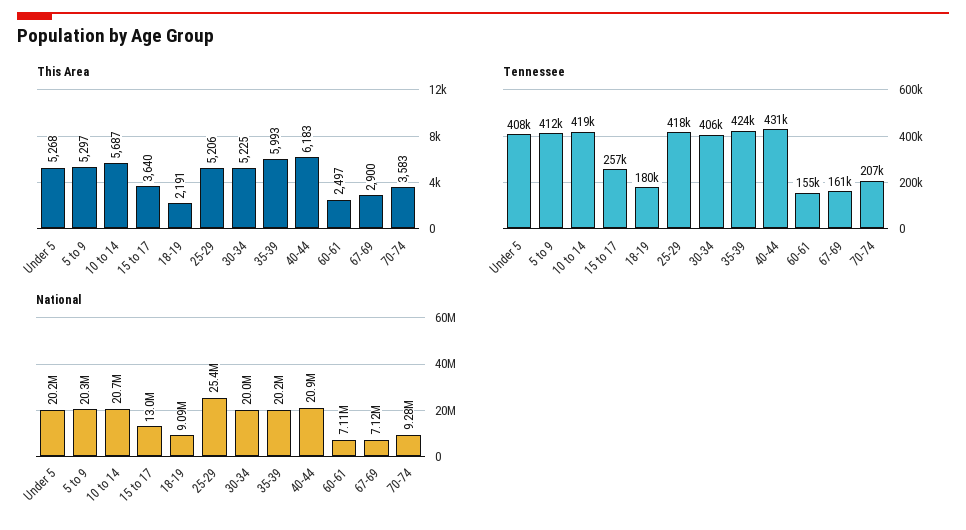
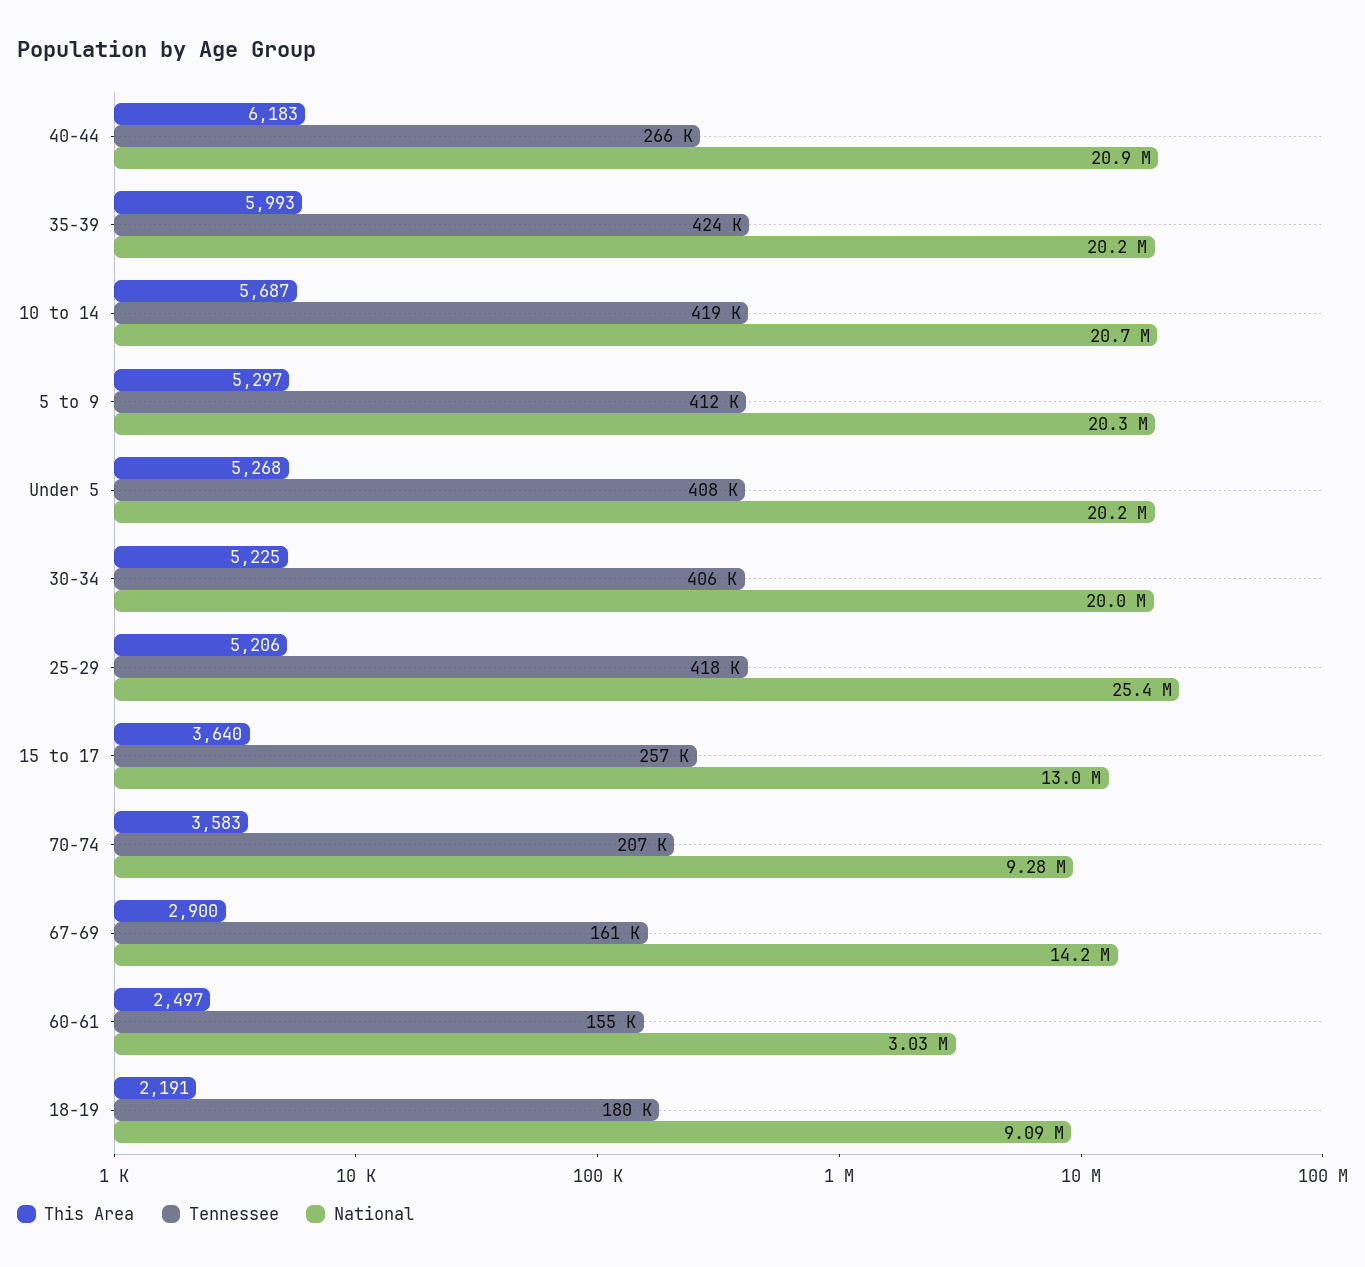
  {
    "This Area": {
      "Under 5": 5268,
      "5 to 9": 5297,
      "10 to 14": 5687,
      "15 to 17": 3640,
      "18-19": 2191,
      "25-29": 5206,
      "30-34": 5225,
      "35-39": 5993,
      "40-44": 6183,
      "60-61": 2497,
      "67-69": 2900,
      "70-74": 3583
    },
    "Tennessee": {
      "Under 5": 408000,
      "5 to 9": 412000,
      "10 to 14": 419000,
      "15 to 17": 257000,
      "18-19": 180000,
      "25-29": 418000,
      "30-34": 406000,
      "35-39": 424000,
-     "40-44": 431000,
+     "40-44": 266000,
      "60-61": 155000,
      "67-69": 161000,
      "70-74": 207000
    },
    "National": {
      "Under 5": 20200000,
      "5 to 9": 20300000,
      "10 to 14": 20700000,
      "15 to 17": 13000000,
      "18-19": 9090000,
      "25-29": 25400000,
      "30-34": 20000000,
      "35-39": 20200000,
      "40-44": 20900000,
-     "60-61": 7110000,
+     "60-61": 3030000,
-     "67-69": 7120000,
+     "67-69": 14200000,
      "70-74": 9280000
    }
  }

